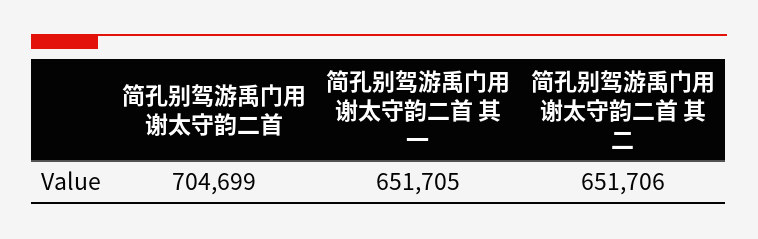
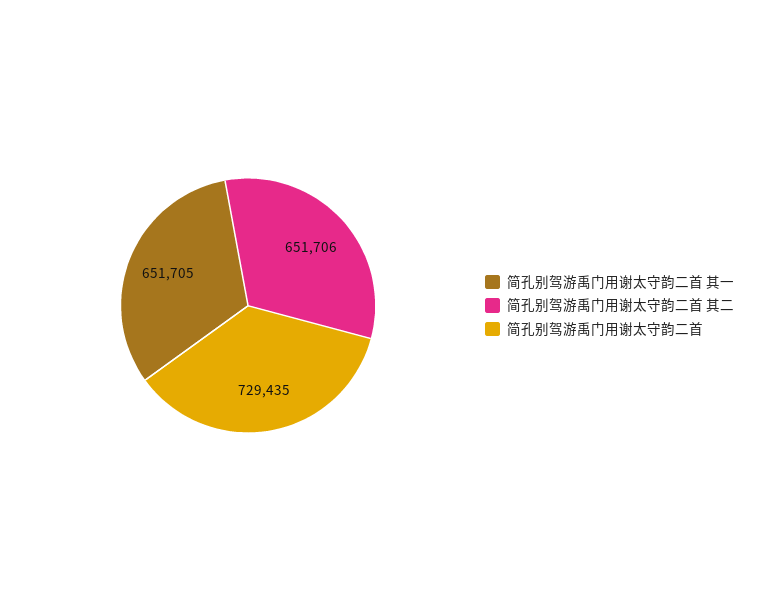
  {
-   "简孔别驾游禹门用谢太守韵二首": 704699,
+   "简孔别驾游禹门用谢太守韵二首": 729435,
    "简孔别驾游禹门用谢太守韵二首 其一": 651705,
    "简孔别驾游禹门用谢太守韵二首 其二": 651706
  }

